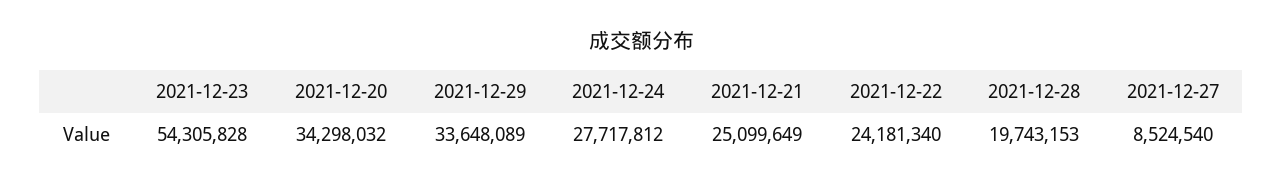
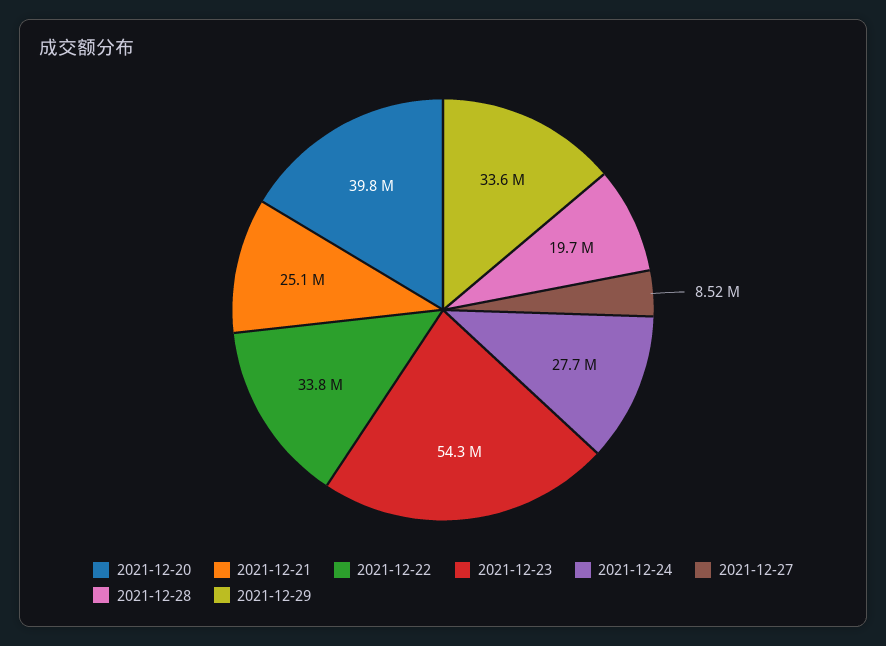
  {
    "2021-12-23": 54305828,
-   "2021-12-20": 34298032,
+   "2021-12-20": 39800000,
    "2021-12-29": 33648089,
    "2021-12-24": 27717812,
    "2021-12-21": 25099649,
-   "2021-12-22": 24181340,
+   "2021-12-22": 33800000,
    "2021-12-28": 19743153,
    "2021-12-27": 8524540
  }

